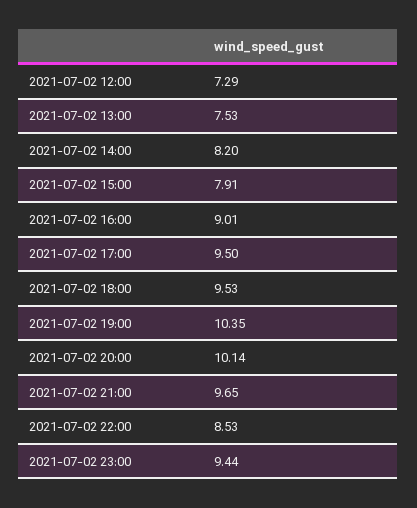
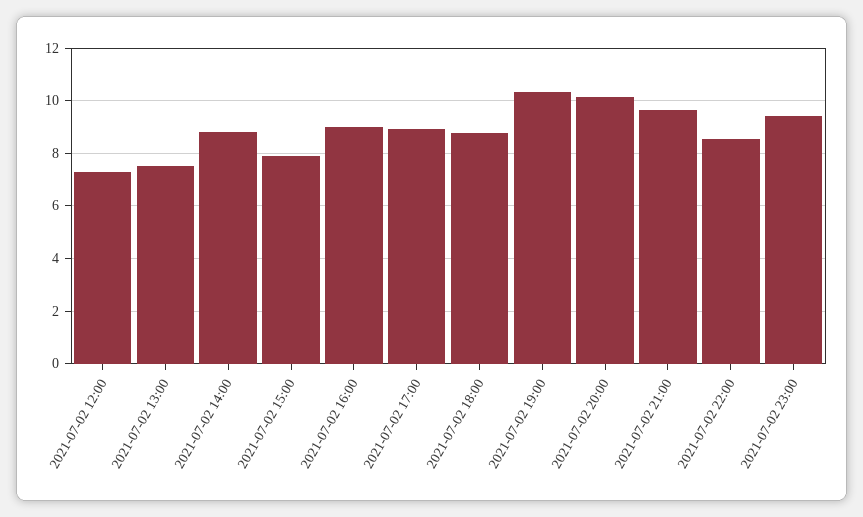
  {
    "2021-07-02 12:00": 7.29,
    "2021-07-02 13:00": 7.53,
-   "2021-07-02 14:00": 8.2,
+   "2021-07-02 14:00": 8.75,
    "2021-07-02 15:00": 7.91,
    "2021-07-02 16:00": 9.01,
-   "2021-07-02 17:00": 9.5,
+   "2021-07-02 17:00": 9,
-   "2021-07-02 18:00": 9.53,
+   "2021-07-02 18:00": 8.75,
    "2021-07-02 19:00": 10.35,
    "2021-07-02 20:00": 10.14,
    "2021-07-02 21:00": 9.65,
    "2021-07-02 22:00": 8.53,
    "2021-07-02 23:00": 9.44
  }

